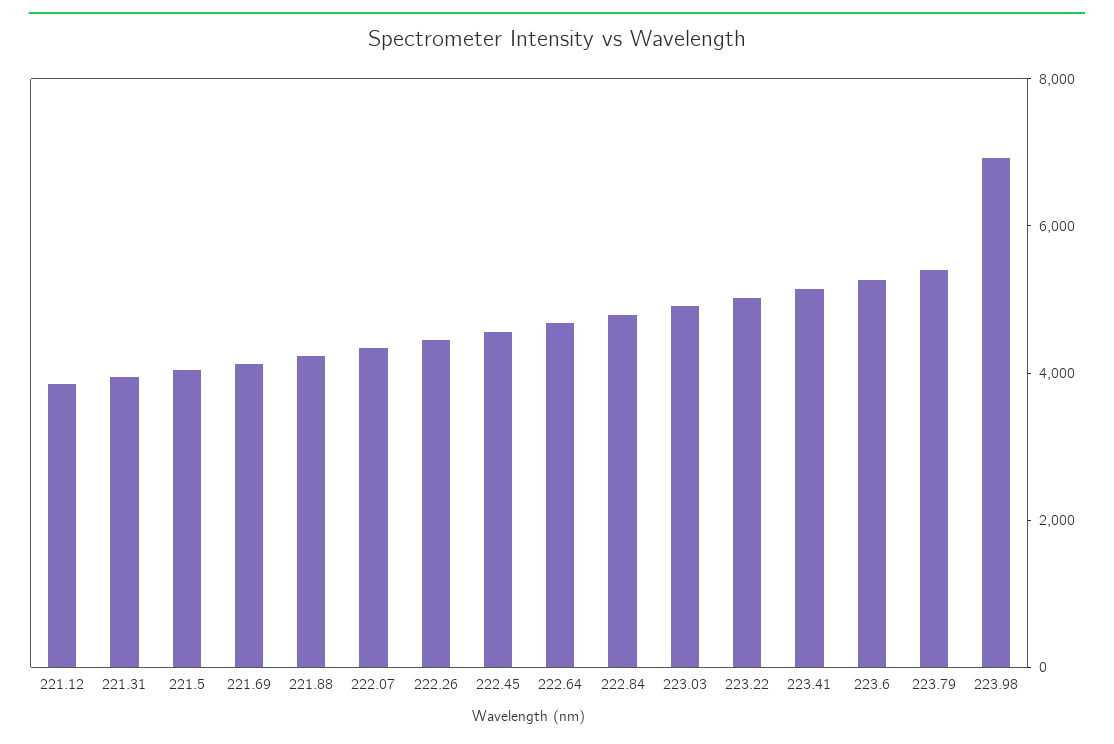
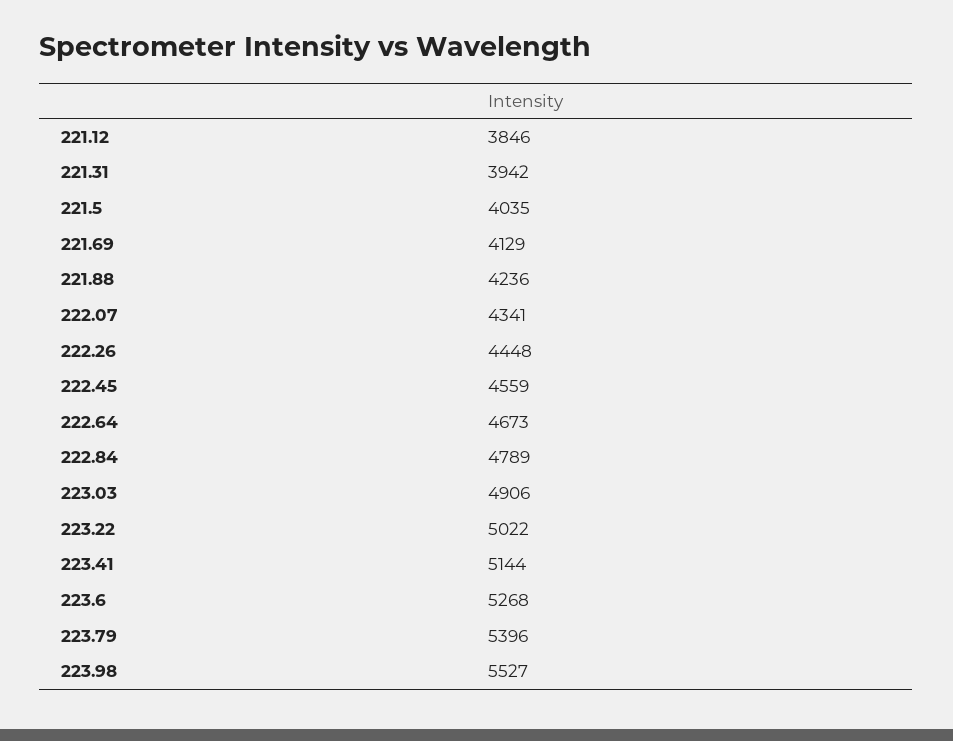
  {
    "221.12": 3846,
    "221.31": 3942,
    "221.5": 4035,
    "221.69": 4129,
    "221.88": 4236,
    "222.07": 4341,
    "222.26": 4448,
    "222.45": 4559,
    "222.64": 4673,
    "222.84": 4789,
    "223.03": 4906,
    "223.22": 5022,
    "223.41": 5144,
    "223.6": 5268,
    "223.79": 5396,
-   "223.98": 7000
+   "223.98": 5527
  }

